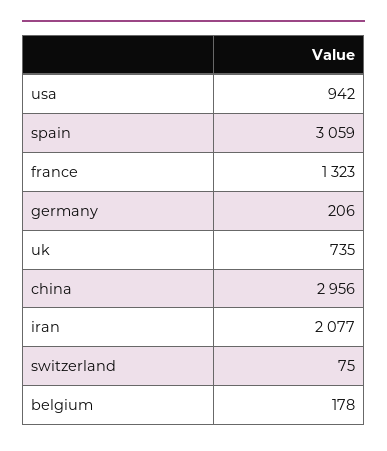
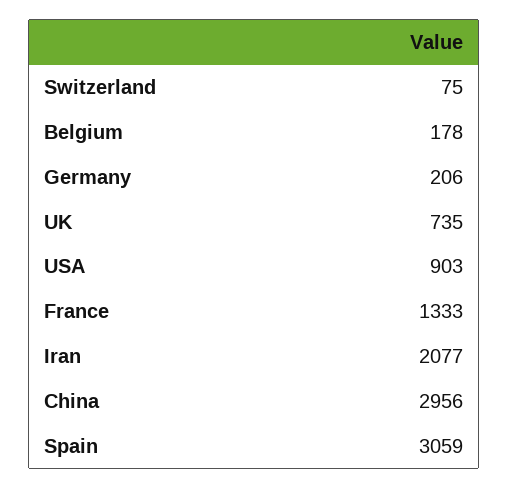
  {
-   "usa": 942,
+   "usa": 903,
    "spain": 3059,
-   "france": 1323,
+   "france": 1333,
    "germany": 206,
    "uk": 735,
    "china": 2956,
    "iran": 2077,
    "switzerland": 75,
    "belgium": 178
  }

